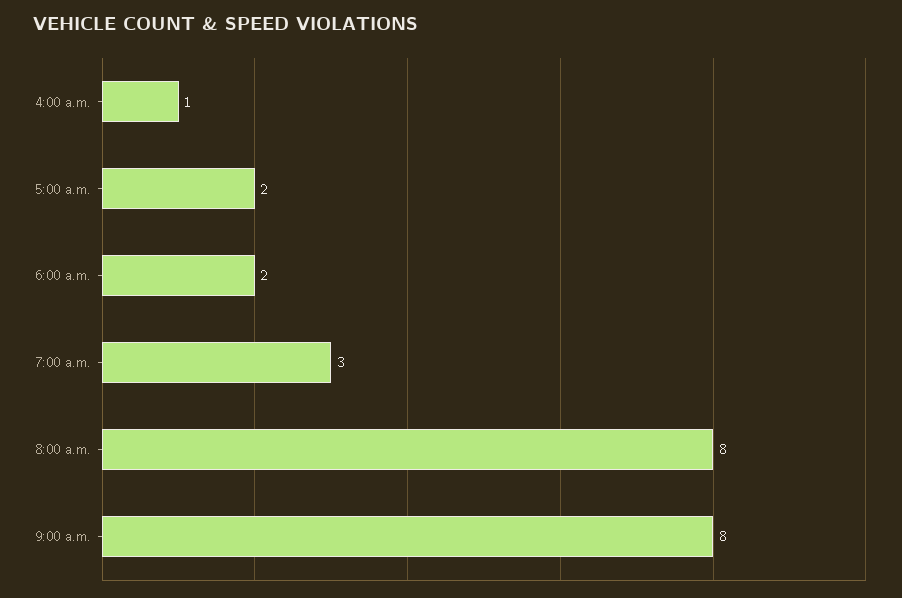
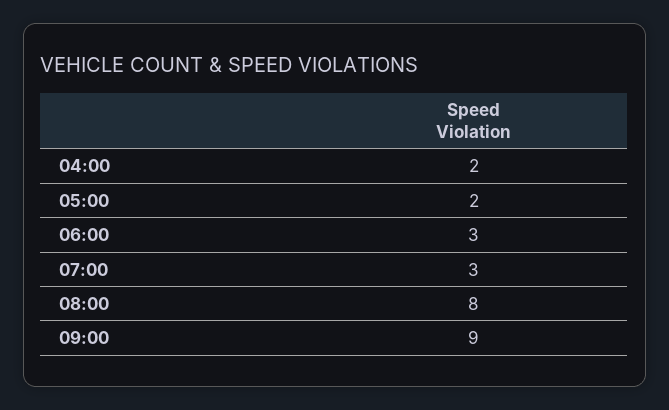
  {
-   "4:00 a.m.": 1,
+   "4:00 a.m.": 2,
    "5:00 a.m.": 2,
-   "6:00 a.m.": 2,
+   "6:00 a.m.": 3,
    "7:00 a.m.": 3,
    "8:00 a.m.": 8,
-   "9:00 a.m.": 8
+   "9:00 a.m.": 9
  }

